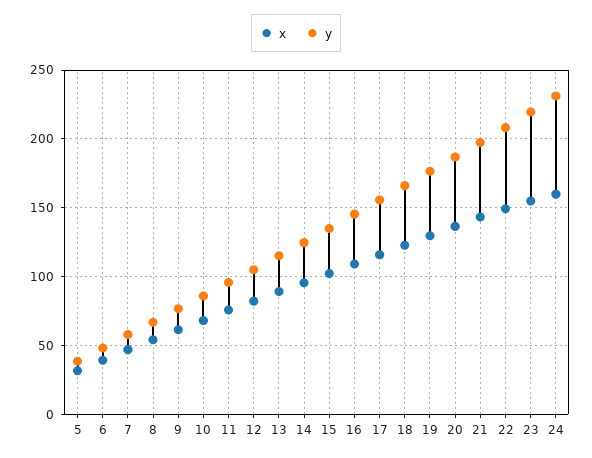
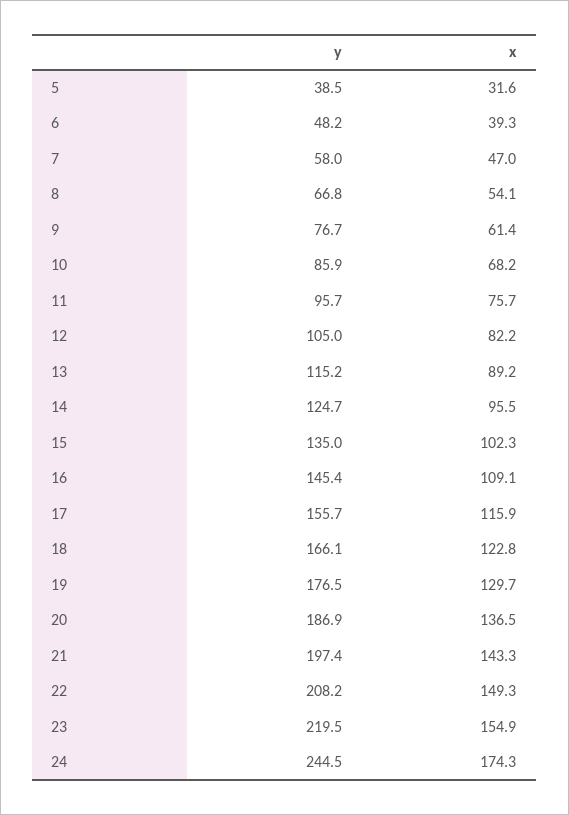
  {
    "x": {
      "5": 31.6,
      "6": 39.3,
      "7": 47,
      "8": 54.1,
      "9": 61.4,
      "10": 68.2,
      "11": 75.7,
      "12": 82.2,
      "13": 89.2,
      "14": 95.5,
      "15": 102.3,
      "16": 109.1,
      "17": 115.9,
      "18": 122.8,
      "19": 129.7,
      "20": 136.5,
      "21": 143.3,
      "22": 149.3,
      "23": 154.9,
-     "24": 160
+     "24": 174.3
    },
    "y": {
      "5": 38.5,
      "6": 48.2,
      "7": 58,
      "8": 66.8,
      "9": 76.7,
      "10": 85.9,
      "11": 95.7,
      "12": 105,
      "13": 115.2,
      "14": 124.7,
      "15": 135,
      "16": 145.4,
      "17": 155.7,
      "18": 166.1,
      "19": 176.5,
      "20": 186.9,
      "21": 197.4,
      "22": 208.2,
      "23": 219.5,
-     "24": 230
+     "24": 244.5
    }
  }

